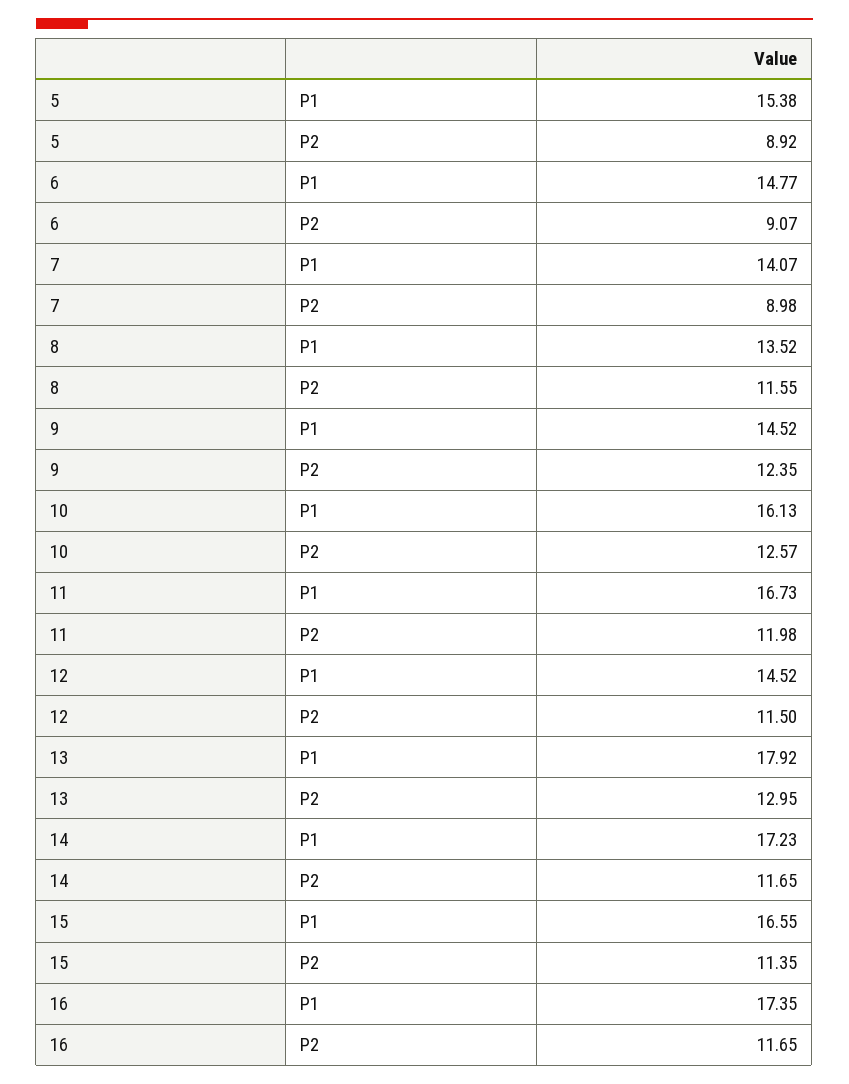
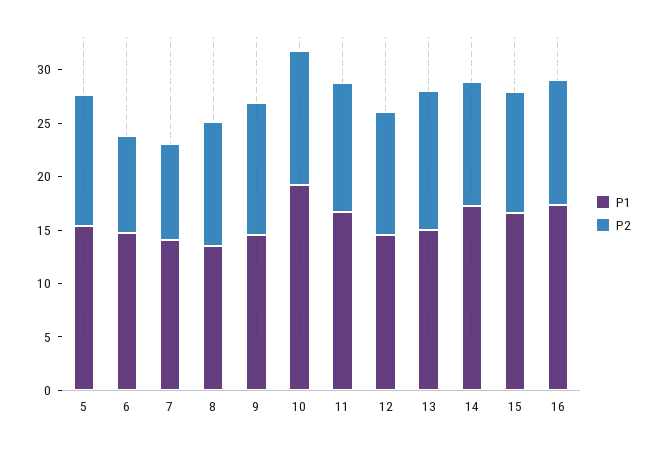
  {
    "P1": {
      "5": 15.38,
      "6": 14.77,
      "7": 14.07,
      "8": 13.52,
      "9": 14.52,
-     "10": 16.13,
+     "10": 19,
      "11": 16.73,
      "12": 14.52,
-     "13": 17.92,
+     "13": 15,
      "14": 17.23,
      "15": 16.55,
      "16": 17.35
    },
    "P2": {
-     "5": 8.92,
+     "5": 12,
      "6": 9.07,
      "7": 8.98,
      "8": 11.55,
      "9": 12.35,
      "10": 12.57,
      "11": 11.98,
      "12": 11.5,
      "13": 12.95,
      "14": 11.65,
      "15": 11.35,
      "16": 11.65
    }
  }

